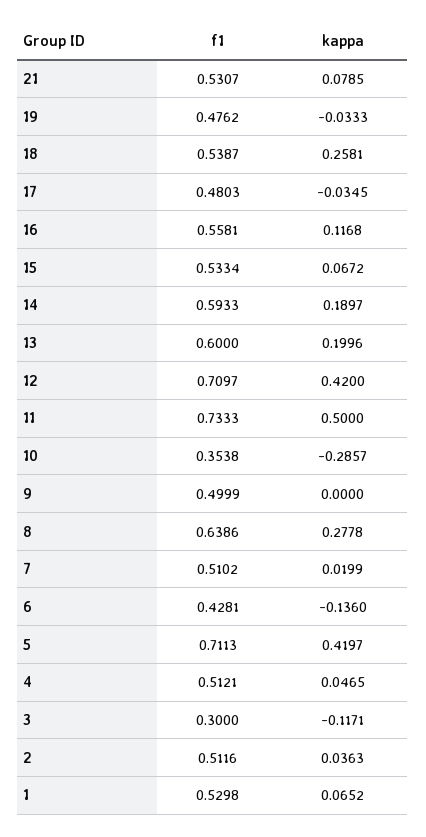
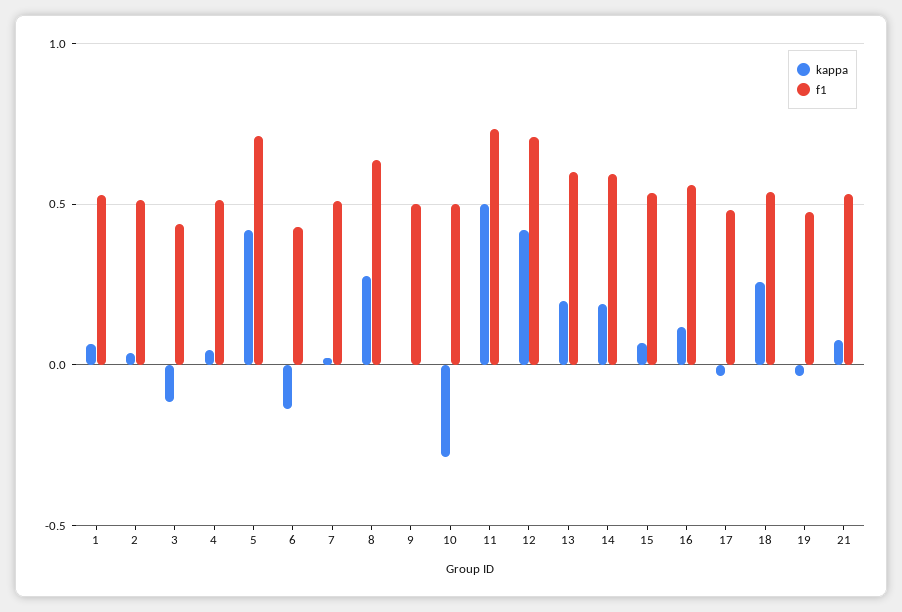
  {
    "f1": {
      "21": 0.5307,
      "19": 0.4762,
      "18": 0.5387,
      "17": 0.4803,
      "16": 0.5581,
      "15": 0.5334,
      "14": 0.5933,
      "13": 0.6,
      "12": 0.7097,
      "11": 0.7333,
-     "10": 0.3538,
+     "10": 0.5,
      "9": 0.4999,
      "8": 0.6386,
      "7": 0.5102,
      "6": 0.4281,
      "5": 0.7113,
      "4": 0.5121,
-     "3": 0.3,
+     "3": 0.45,
      "2": 0.5116,
      "1": 0.5298
    },
    "kappa": {
      "21": 0.0785,
      "19": -0.0333,
      "18": 0.2581,
      "17": -0.0345,
      "16": 0.1168,
      "15": 0.0672,
      "14": 0.1897,
      "13": 0.1996,
      "12": 0.42,
      "11": 0.5,
      "10": -0.2857,
      "9": 0,
      "8": 0.2778,
      "7": 0.0199,
      "6": -0.136,
      "5": 0.4197,
      "4": 0.0465,
      "3": -0.1171,
      "2": 0.0363,
      "1": 0.0652
    }
  }

